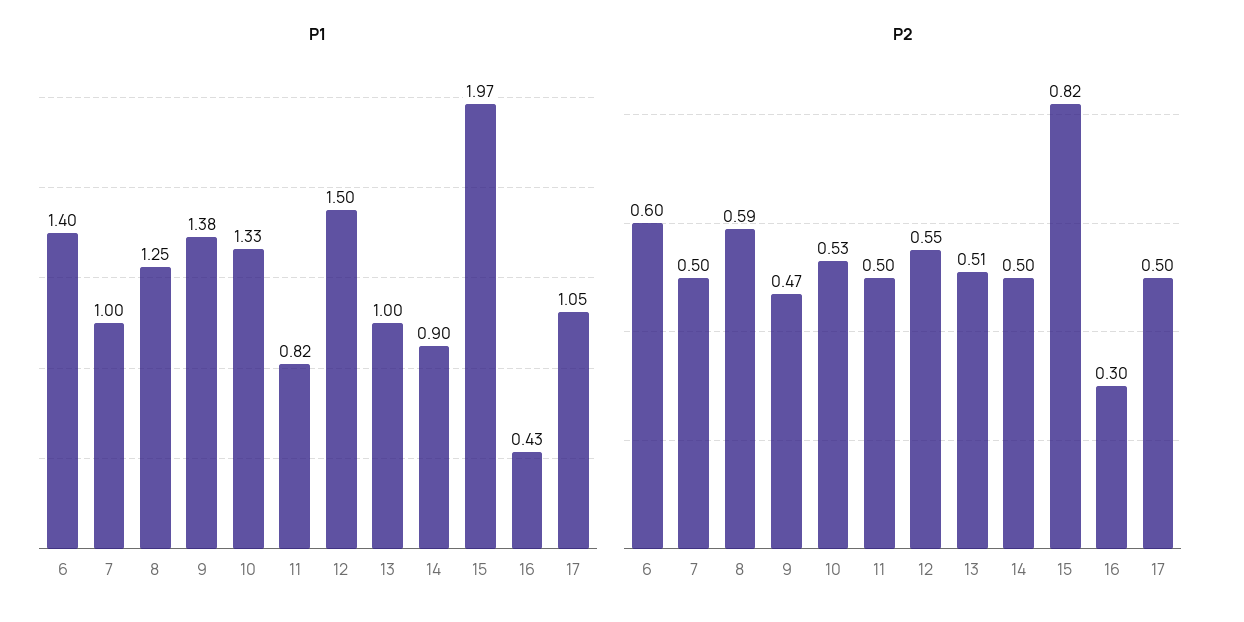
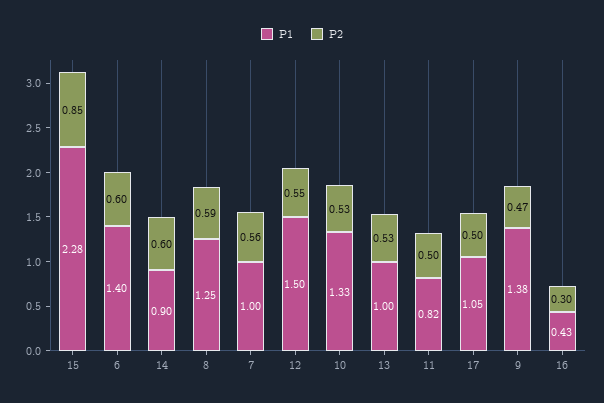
  {
    "P1": {
      "6": 1.4,
      "7": 1,
      "8": 1.25,
      "9": 1.38,
      "10": 1.33,
      "11": 0.82,
      "12": 1.5,
      "13": 1,
      "14": 0.9,
-     "15": 1.97,
+     "15": 2.28,
      "16": 0.43,
      "17": 1.05
    },
    "P2": {
      "6": 0.6,
-     "7": 0.5,
+     "7": 0.56,
      "8": 0.59,
      "9": 0.47,
      "10": 0.53,
      "11": 0.5,
      "12": 0.55,
-     "13": 0.51,
+     "13": 0.53,
-     "14": 0.5,
+     "14": 0.6,
-     "15": 0.82,
+     "15": 0.85,
      "16": 0.3,
      "17": 0.5
    }
  }

